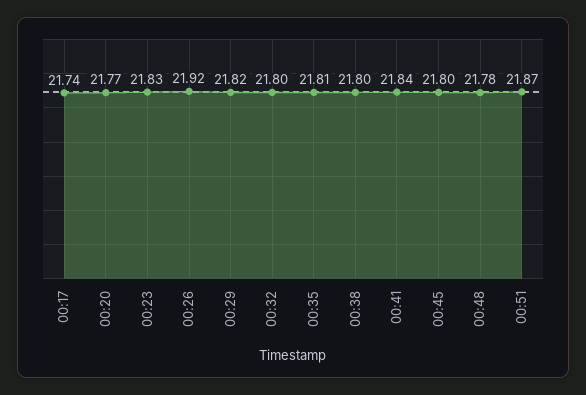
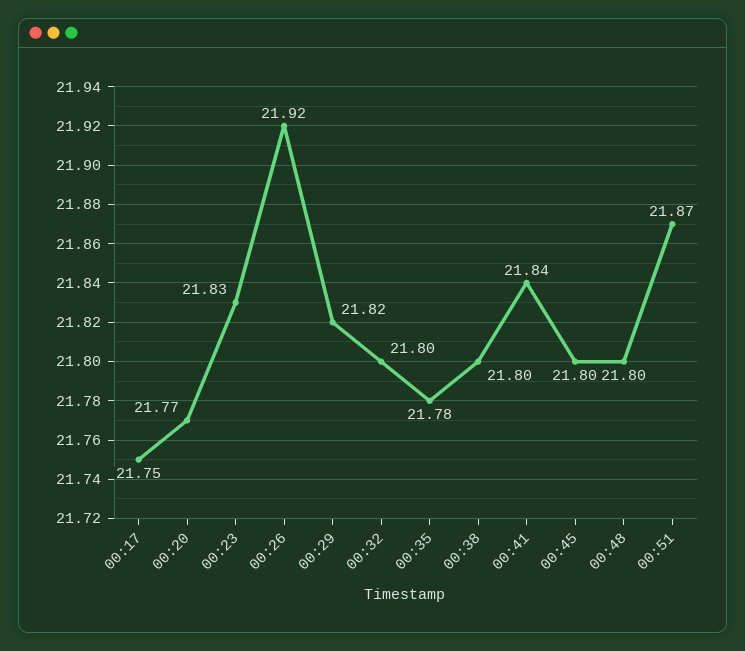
  {
-   "00:17": 21.74,
+   "00:17": 21.75,
    "00:20": 21.77,
    "00:23": 21.83,
    "00:26": 21.92,
    "00:29": 21.82,
    "00:32": 21.8,
-   "00:35": 21.81,
+   "00:35": 21.78,
    "00:38": 21.8,
    "00:41": 21.84,
    "00:45": 21.8,
-   "00:48": 21.78,
+   "00:48": 21.8,
    "00:51": 21.87
  }

